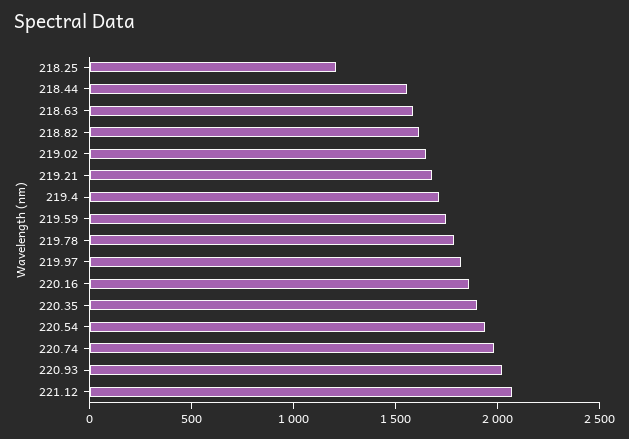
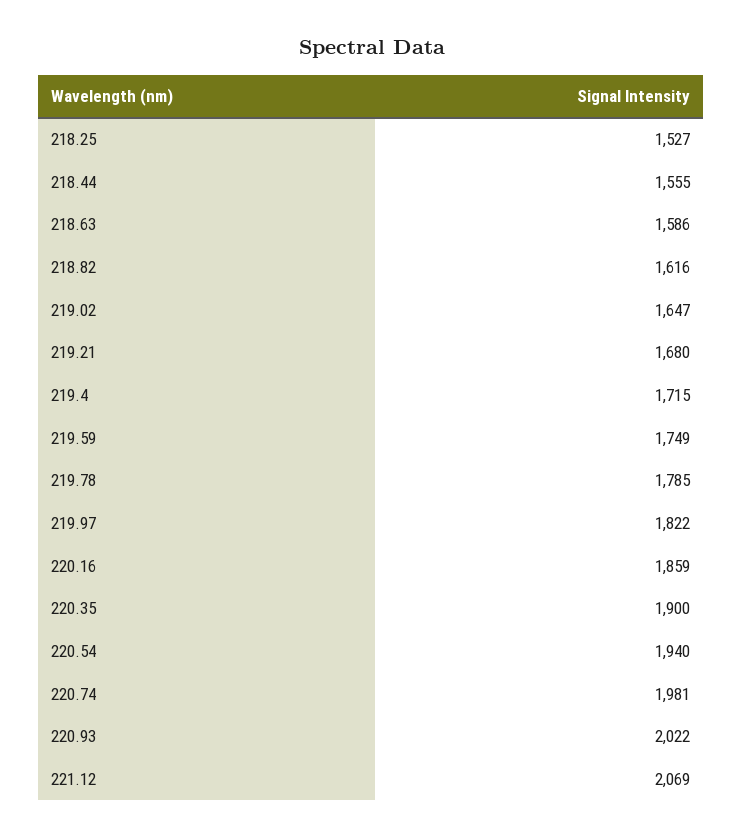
  {
-   "218.25": 1200,
+   "218.25": 1527,
    "218.44": 1555,
    "218.63": 1586,
    "218.82": 1616,
    "219.02": 1647,
    "219.21": 1680,
    "219.4": 1715,
    "219.59": 1749,
    "219.78": 1785,
    "219.97": 1822,
    "220.16": 1859,
    "220.35": 1900,
    "220.54": 1940,
    "220.74": 1981,
    "220.93": 2022,
    "221.12": 2069
  }

